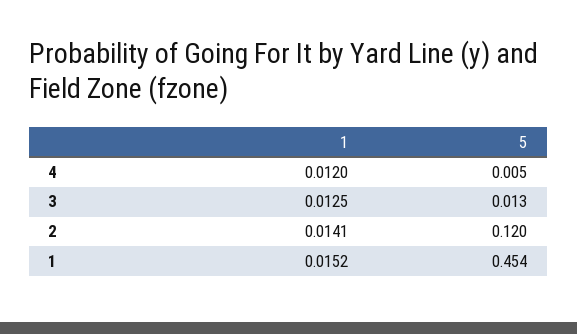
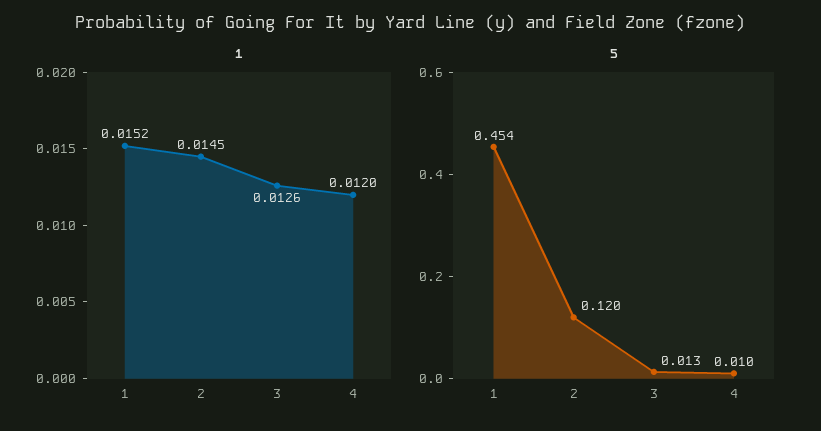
  {
    "1": {
      "4": 0.012,
-     "3": 0.0125,
+     "3": 0.0126,
-     "2": 0.0141,
+     "2": 0.0145,
      "1": 0.0152
    },
    "5": {
-     "4": 0.005,
+     "4": 0.01,
      "3": 0.013,
      "2": 0.12,
      "1": 0.454
    }
  }

